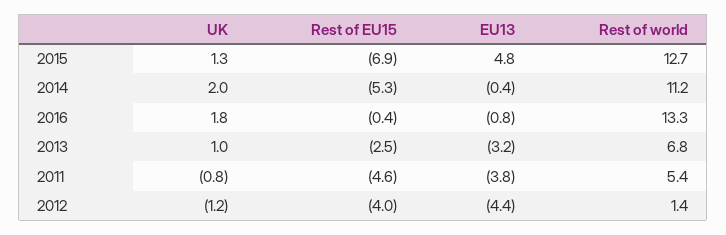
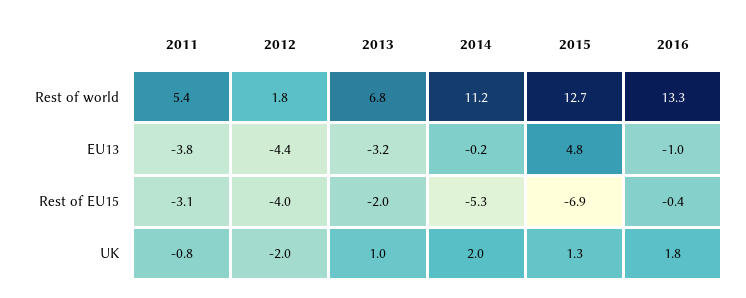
  {
    "UK": {
      "2015": 1.3,
      "2014": 2,
      "2016": 1.8,
      "2013": 1,
      "2011": -0.8,
-     "2012": -1.2
+     "2012": -2
    },
    "Rest of EU15": {
      "2015": -6.9,
      "2014": -5.3,
      "2016": -0.4,
-     "2013": -2.5,
+     "2013": -2,
-     "2011": -4.6,
+     "2011": -3.1,
      "2012": -4
    },
    "EU13": {
      "2015": 4.8,
-     "2014": -0.4,
+     "2014": -0.2,
-     "2016": -0.8,
+     "2016": -1,
      "2013": -3.2,
      "2011": -3.8,
      "2012": -4.4
    },
    "Rest of world": {
      "2015": 12.7,
      "2014": 11.2,
      "2016": 13.3,
      "2013": 6.8,
      "2011": 5.4,
-     "2012": 1.4
+     "2012": 1.8
    }
  }

